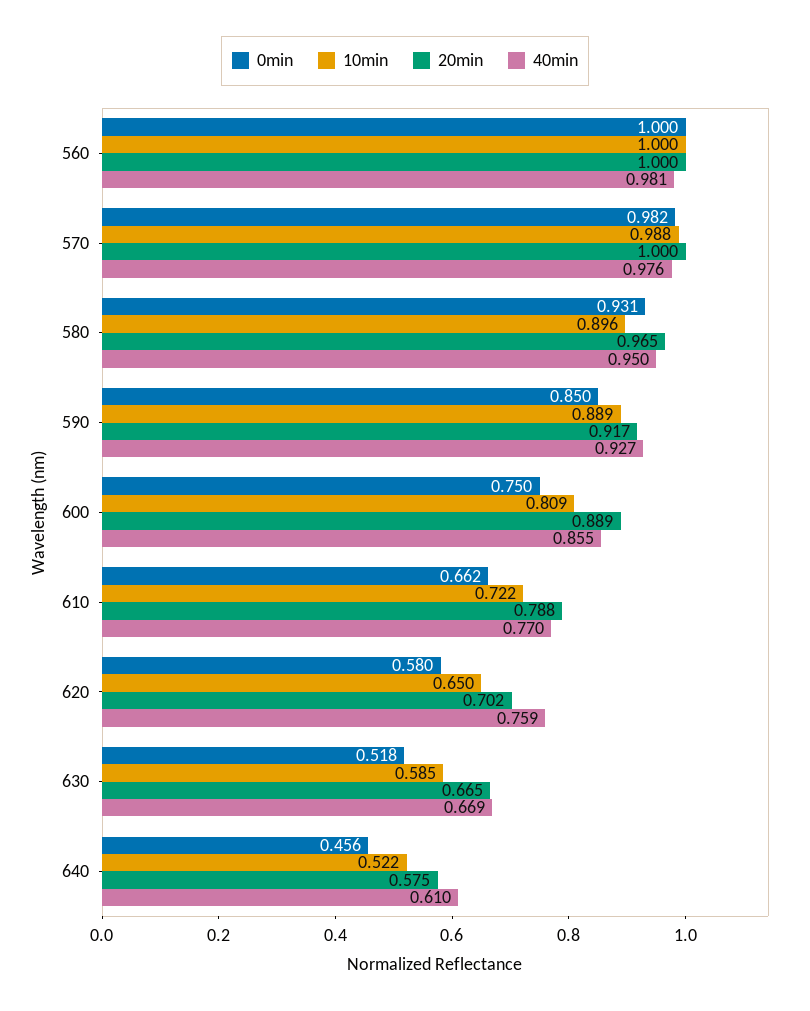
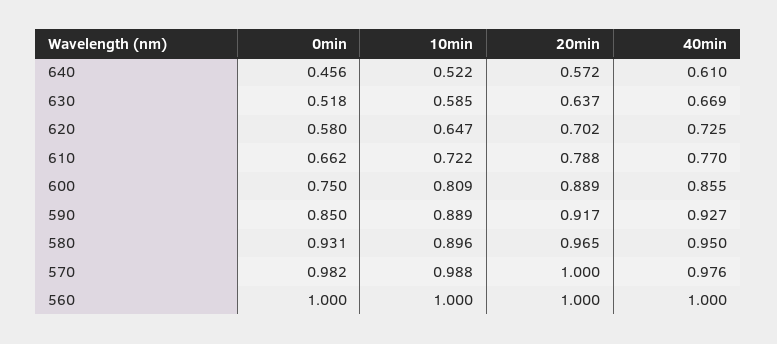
  {
    "0min": {
      "560": 1,
      "570": 0.982,
      "580": 0.931,
      "590": 0.85,
      "600": 0.75,
      "610": 0.662,
      "620": 0.58,
      "630": 0.518,
      "640": 0.456
    },
    "10min": {
      "560": 1,
      "570": 0.988,
      "580": 0.896,
      "590": 0.889,
      "600": 0.809,
      "610": 0.722,
-     "620": 0.65,
+     "620": 0.647,
      "630": 0.585,
      "640": 0.522
    },
    "20min": {
      "560": 1,
      "570": 1,
      "580": 0.965,
      "590": 0.917,
      "600": 0.889,
      "610": 0.788,
      "620": 0.702,
-     "630": 0.665,
+     "630": 0.637,
-     "640": 0.575
+     "640": 0.572
    },
    "40min": {
-     "560": 0.981,
+     "560": 1,
      "570": 0.976,
      "580": 0.95,
      "590": 0.927,
      "600": 0.855,
      "610": 0.77,
-     "620": 0.759,
+     "620": 0.725,
      "630": 0.669,
      "640": 0.61
    }
  }

